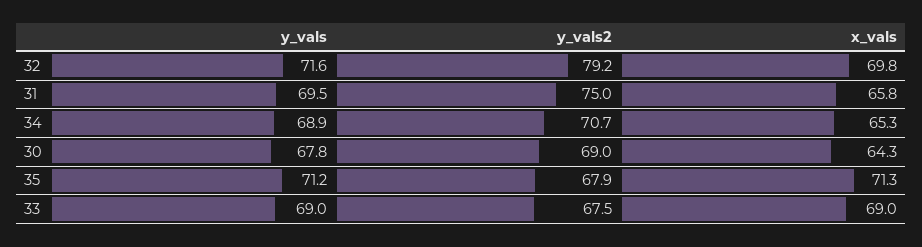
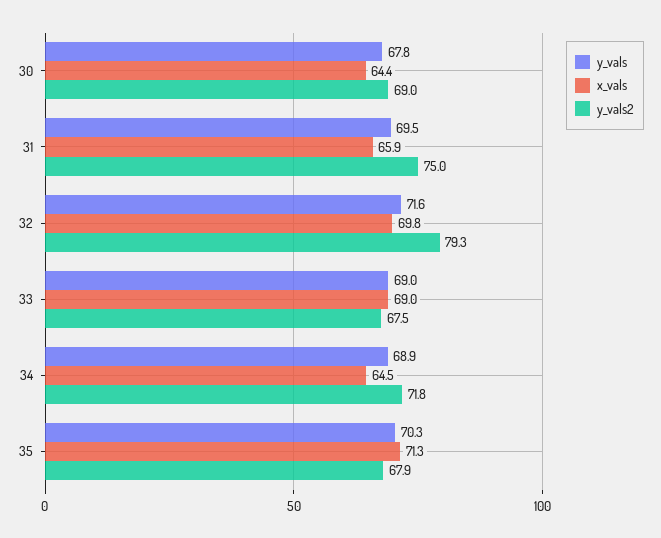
  {
    "y_vals": {
      "32": 71.6,
      "31": 69.5,
      "34": 68.9,
      "30": 67.8,
-     "35": 71.2,
+     "35": 70.3,
      "33": 69
    },
    "y_vals2": {
-     "32": 79.2,
+     "32": 79.3,
      "31": 75,
-     "34": 70.7,
+     "34": 71.8,
      "30": 69,
      "35": 67.9,
      "33": 67.5
    },
    "x_vals": {
      "32": 69.8,
-     "31": 65.8,
+     "31": 65.9,
-     "34": 65.3,
+     "34": 64.5,
-     "30": 64.3,
+     "30": 64.4,
      "35": 71.3,
      "33": 69
    }
  }

